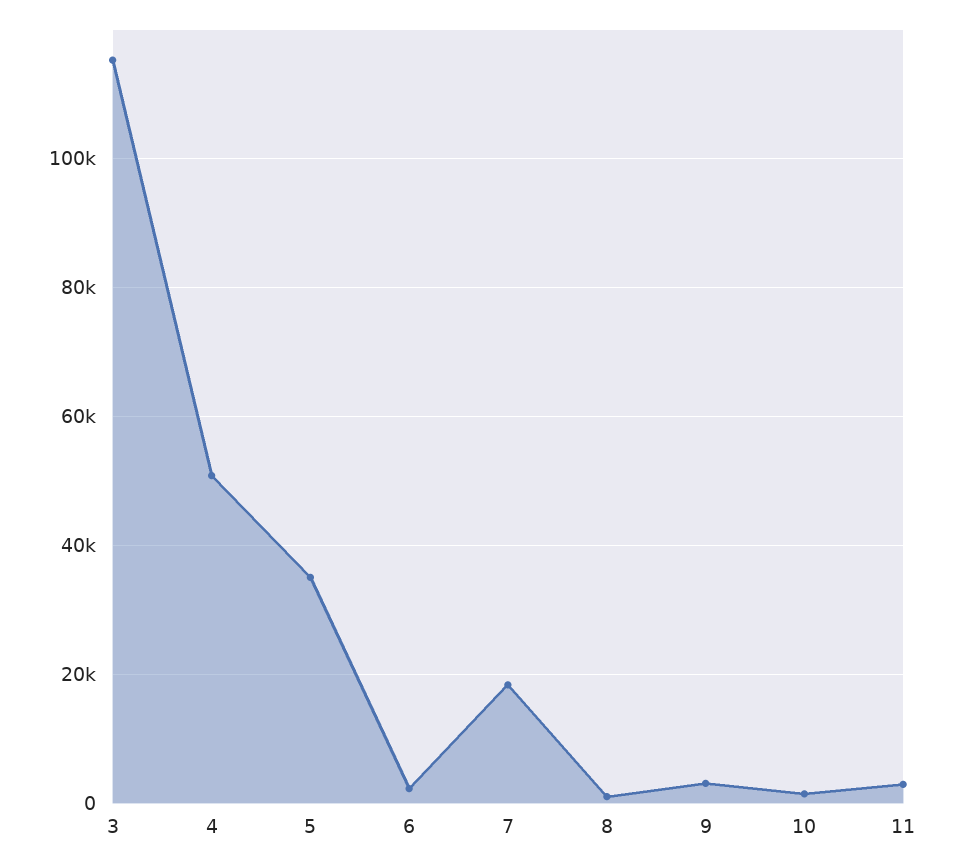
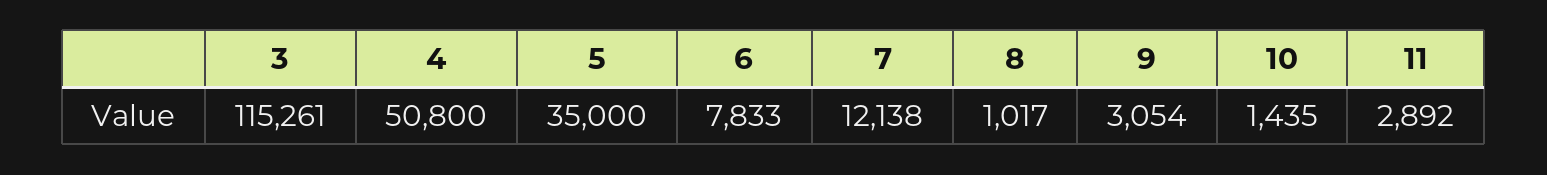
  {
    "3": 115261,
    "4": 50800,
    "5": 35000,
-   "6": 2000,
+   "6": 7833,
-   "7": 18000,
+   "7": 12138,
    "8": 1017,
    "9": 3054,
    "10": 1435,
    "11": 2892
  }

